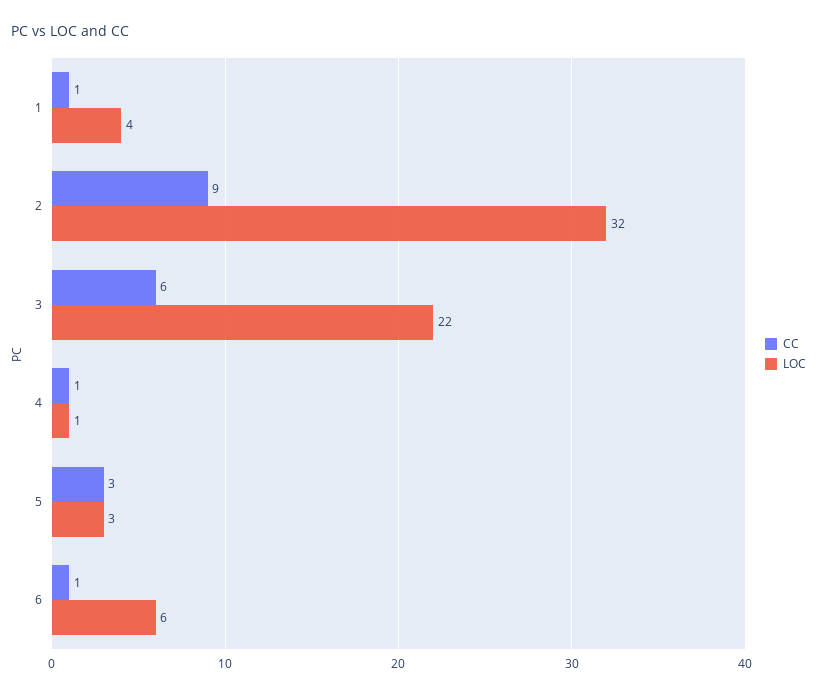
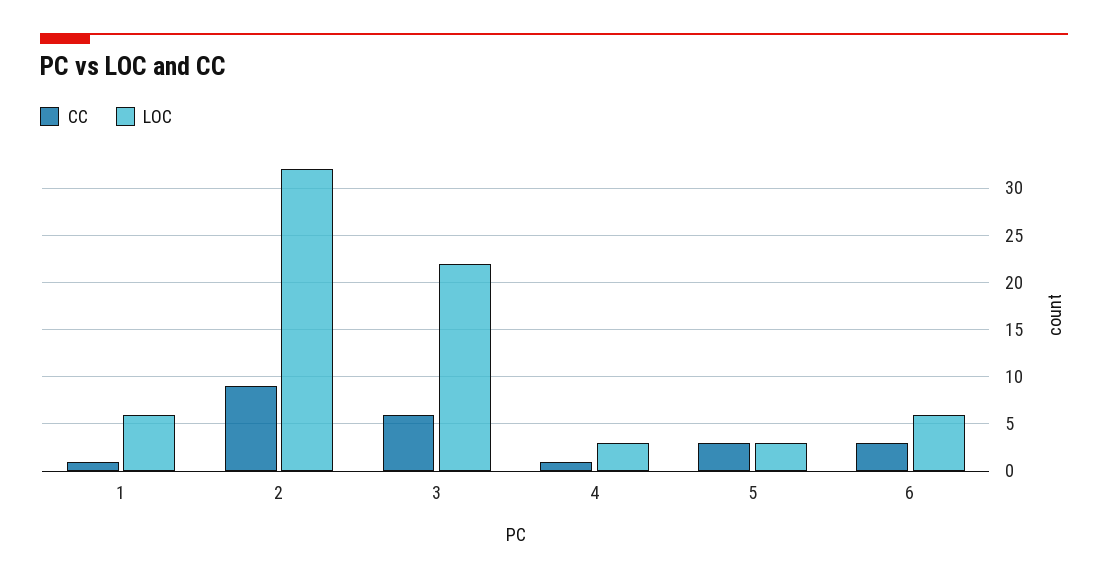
  {
    "CC": {
      "1": 1,
      "2": 9,
      "3": 6,
      "4": 1,
      "5": 3,
-     "6": 1
+     "6": 3
    },
    "LOC": {
-     "1": 4,
+     "1": 6,
      "2": 32,
      "3": 22,
-     "4": 1,
+     "4": 3,
      "5": 3,
      "6": 6
    }
  }

